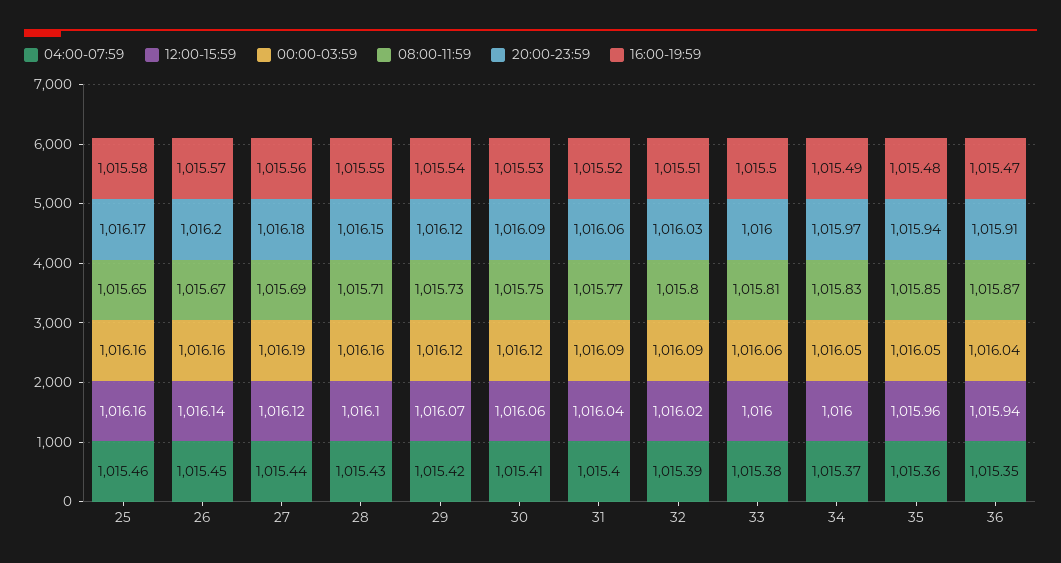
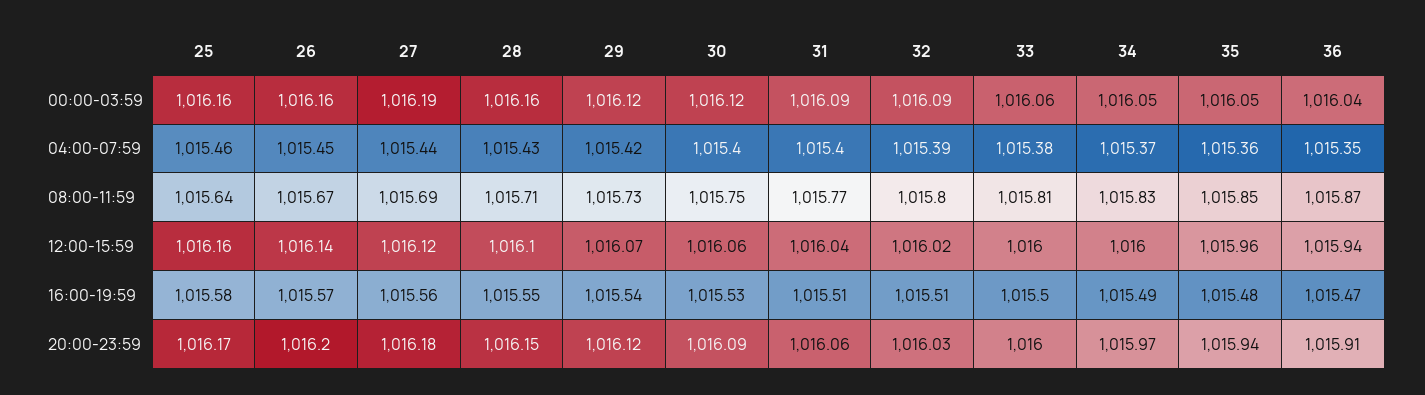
  {
    "04:00-07:59": {
      "25": 1015.46,
      "26": 1015.45,
      "27": 1015.44,
      "28": 1015.43,
      "29": 1015.42,
-     "30": 1015.41,
+     "30": 1015.4,
      "31": 1015.4,
      "32": 1015.39,
      "33": 1015.38,
      "34": 1015.37,
      "35": 1015.36,
      "36": 1015.35
    },
    "12:00-15:59": {
      "25": 1016.16,
      "26": 1016.14,
      "27": 1016.12,
      "28": 1016.1,
      "29": 1016.07,
      "30": 1016.06,
      "31": 1016.04,
      "32": 1016.02,
      "33": 1016,
      "34": 1016,
      "35": 1015.96,
      "36": 1015.94
    },
    "00:00-03:59": {
      "25": 1016.16,
      "26": 1016.16,
      "27": 1016.19,
      "28": 1016.16,
      "29": 1016.12,
      "30": 1016.12,
      "31": 1016.09,
      "32": 1016.09,
      "33": 1016.06,
      "34": 1016.05,
      "35": 1016.05,
      "36": 1016.04
    },
    "08:00-11:59": {
-     "25": 1015.65,
+     "25": 1015.64,
      "26": 1015.67,
      "27": 1015.69,
      "28": 1015.71,
      "29": 1015.73,
      "30": 1015.75,
      "31": 1015.77,
      "32": 1015.8,
      "33": 1015.81,
      "34": 1015.83,
      "35": 1015.85,
      "36": 1015.87
    },
    "20:00-23:59": {
      "25": 1016.17,
      "26": 1016.2,
      "27": 1016.18,
      "28": 1016.15,
      "29": 1016.12,
      "30": 1016.09,
      "31": 1016.06,
      "32": 1016.03,
      "33": 1016,
      "34": 1015.97,
      "35": 1015.94,
      "36": 1015.91
    },
    "16:00-19:59": {
      "25": 1015.58,
      "26": 1015.57,
      "27": 1015.56,
      "28": 1015.55,
      "29": 1015.54,
      "30": 1015.53,
-     "31": 1015.52,
+     "31": 1015.51,
      "32": 1015.51,
      "33": 1015.5,
      "34": 1015.49,
      "35": 1015.48,
      "36": 1015.47
    }
  }

